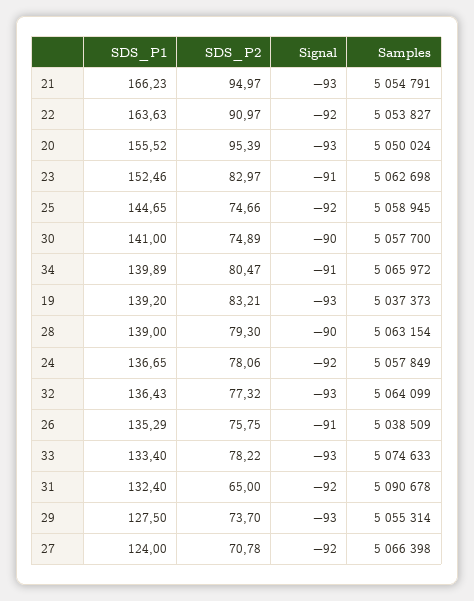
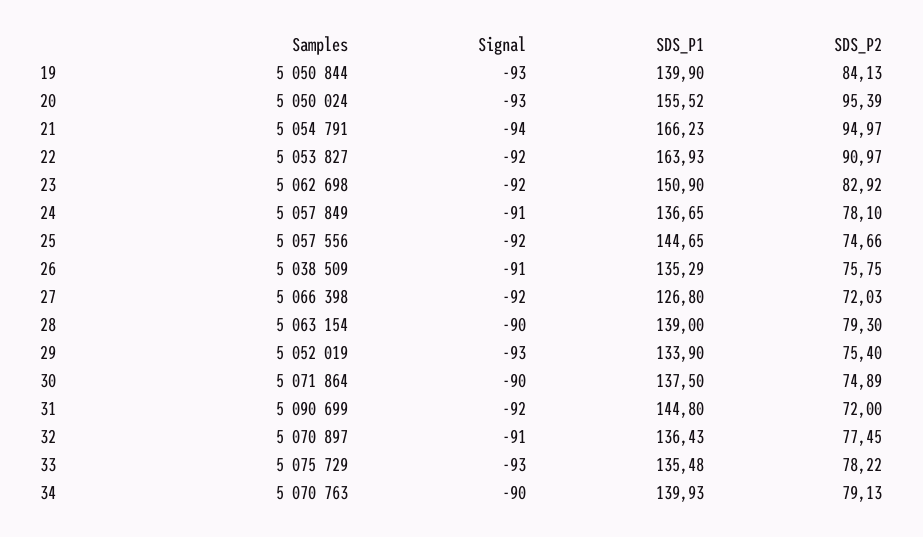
  {
    "SDS_P1": {
      "21": 166.23,
-     "22": 163.63,
+     "22": 163.93,
      "20": 155.52,
-     "23": 152.46,
+     "23": 150.9,
      "25": 144.65,
-     "30": 141,
+     "30": 137.5,
-     "34": 139.89,
+     "34": 139.93,
-     "19": 139.2,
+     "19": 139.9,
      "28": 139,
      "24": 136.65,
      "32": 136.43,
      "26": 135.29,
-     "33": 133.4,
+     "33": 135.48,
-     "31": 132.4,
+     "31": 144.8,
-     "29": 127.5,
+     "29": 133.9,
-     "27": 124
+     "27": 126.8
    },
    "SDS_P2": {
      "21": 94.97,
      "22": 90.97,
      "20": 95.39,
-     "23": 82.97,
+     "23": 82.92,
      "25": 74.66,
      "30": 74.89,
-     "34": 80.47,
+     "34": 79.13,
-     "19": 83.21,
+     "19": 84.13,
      "28": 79.3,
-     "24": 78.06,
+     "24": 78.1,
-     "32": 77.32,
+     "32": 77.45,
      "26": 75.75,
      "33": 78.22,
-     "31": 65,
+     "31": 72,
-     "29": 73.7,
+     "29": 75.4,
-     "27": 70.78
+     "27": 72.03
    },
    "Signal": {
-     "21": -93,
+     "21": -94,
      "22": -92,
      "20": -93,
-     "23": -91,
+     "23": -92,
      "25": -92,
      "30": -90,
-     "34": -91,
+     "34": -90,
      "19": -93,
      "28": -90,
-     "24": -92,
+     "24": -91,
-     "32": -93,
+     "32": -91,
      "26": -91,
      "33": -93,
      "31": -92,
      "29": -93,
      "27": -92
    },
    "Samples": {
      "21": 5054791,
      "22": 5053827,
      "20": 5050024,
      "23": 5062698,
-     "25": 5058945,
+     "25": 5057556,
-     "30": 5057700,
+     "30": 5071864,
-     "34": 5065972,
+     "34": 5070763,
-     "19": 5037373,
+     "19": 5050844,
      "28": 5063154,
      "24": 5057849,
-     "32": 5064099,
+     "32": 5070897,
      "26": 5038509,
-     "33": 5074633,
+     "33": 5075729,
-     "31": 5090678,
+     "31": 5090699,
-     "29": 5055314,
+     "29": 5052019,
      "27": 5066398
    }
  }

